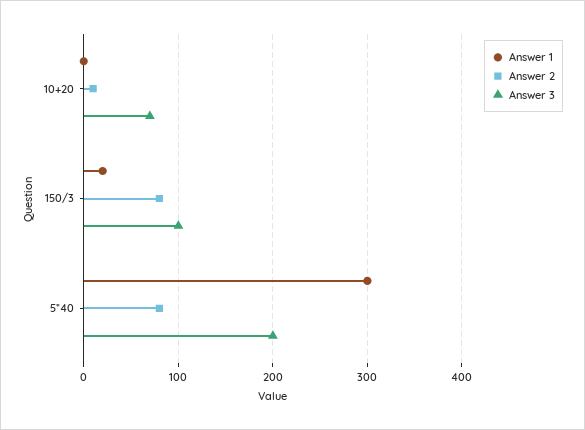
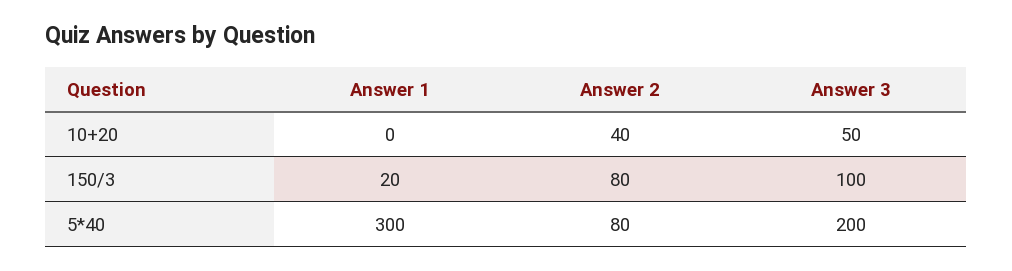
  {
    "Answer 1": {
      "10+20": 0,
      "150/3": 20,
      "5*40": 300
    },
    "Answer 2": {
-     "10+20": 10,
+     "10+20": 40,
      "150/3": 80,
      "5*40": 80
    },
    "Answer 3": {
-     "10+20": 70,
+     "10+20": 50,
      "150/3": 100,
      "5*40": 200
    }
  }

